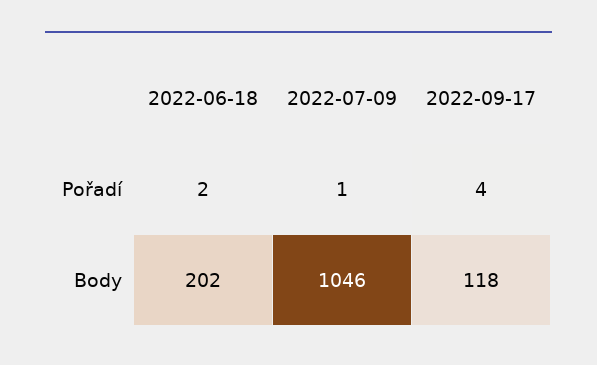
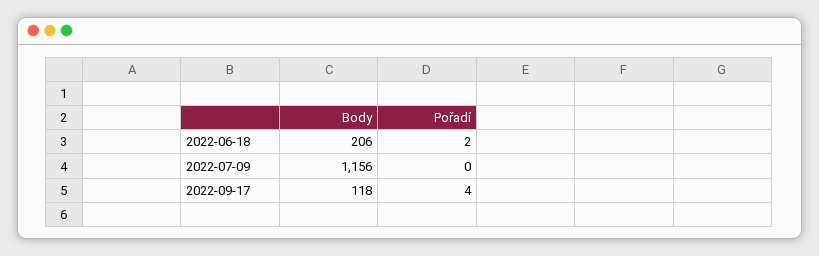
  {
    "2022-06-18": {
      "Pořadí": 2,
-     "Body": 202
+     "Body": 206
    },
    "2022-07-09": {
-     "Pořadí": 1,
+     "Pořadí": 0,
-     "Body": 1046
+     "Body": 1156
    },
    "2022-09-17": {
      "Pořadí": 4,
      "Body": 118
    }
  }

